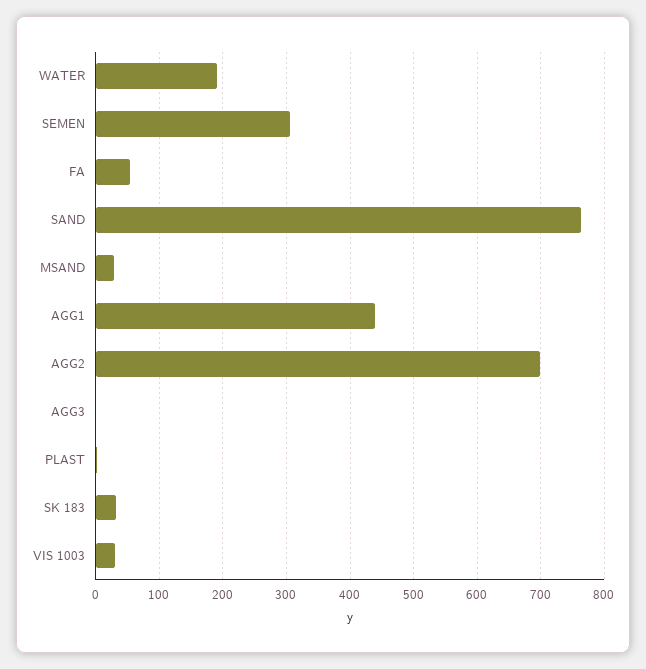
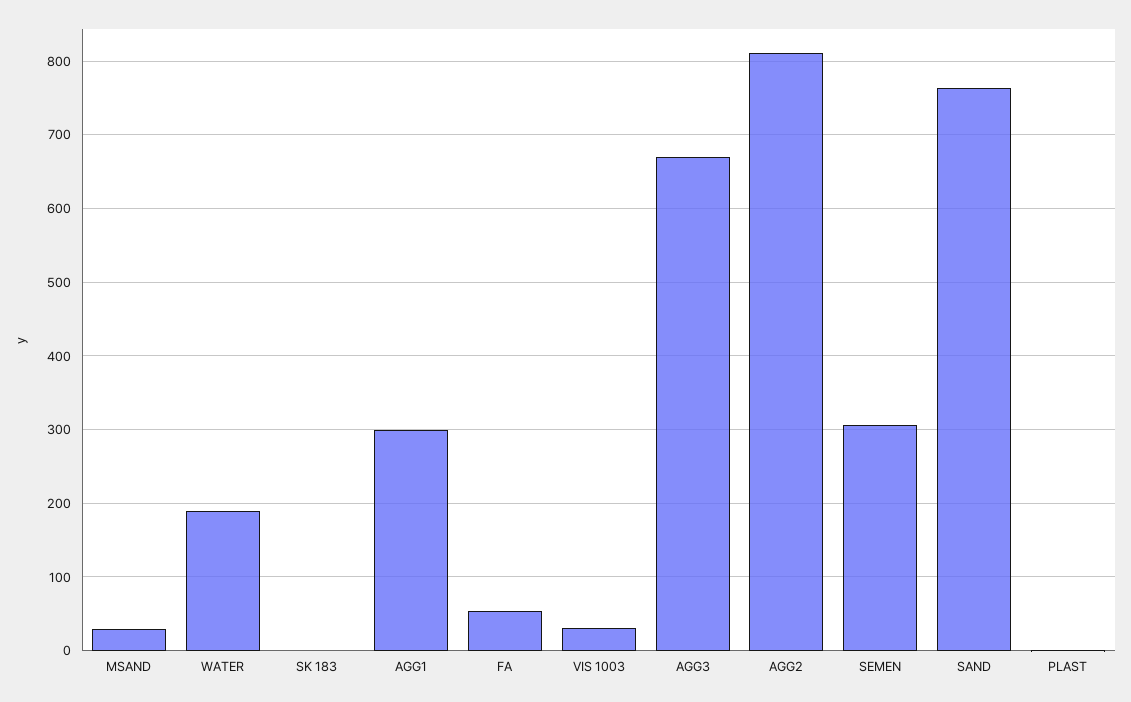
  {
    "WATER": 190,
    "SEMEN": 310,
    "FA": 50,
    "SAND": 760,
    "MSAND": 30,
-   "AGG1": 440,
+   "AGG1": 300,
-   "AGG2": 700,
+   "AGG2": 810,
-   "AGG3": 0,
+   "AGG3": 670,
    "PLAST": 0,
-   "SK 183": 30,
+   "SK 183": 0,
    "VIS 1003": 30
  }

